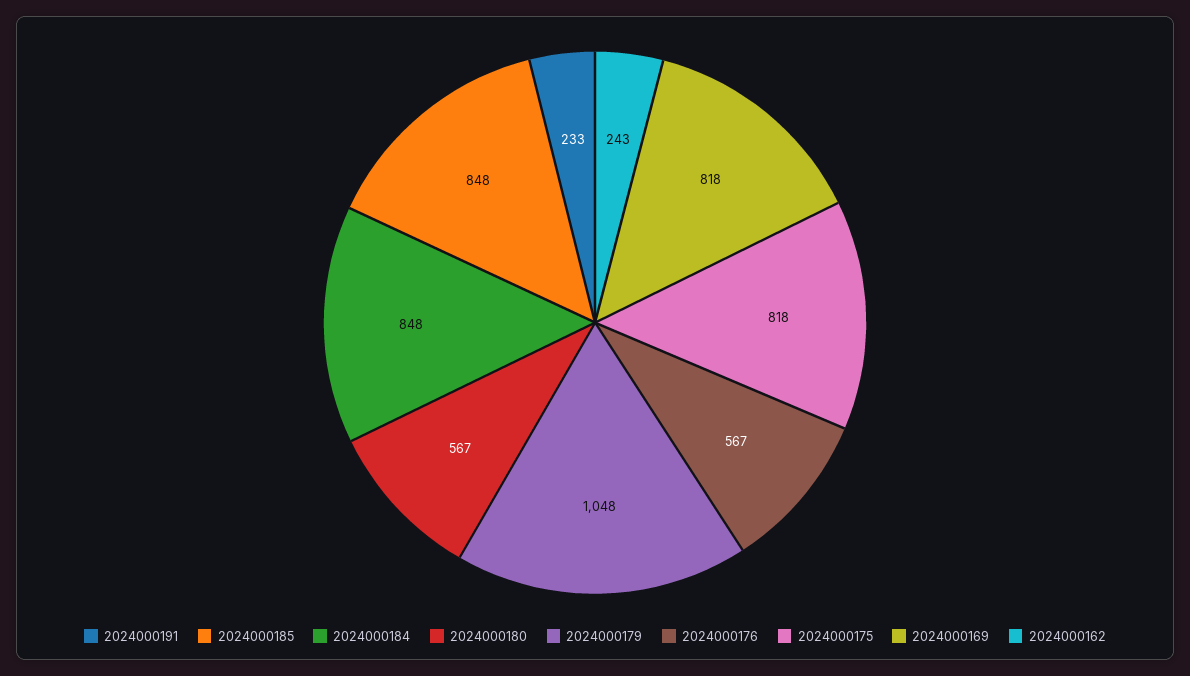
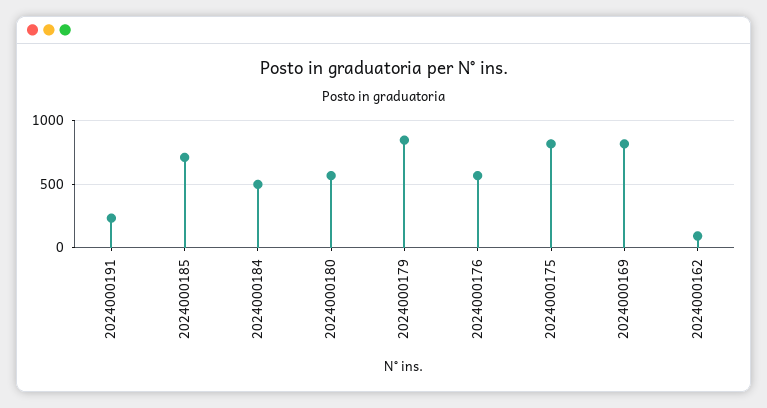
  {
    "2024000191": 233,
-   "2024000185": 848,
+   "2024000185": 700,
-   "2024000184": 848,
+   "2024000184": 500,
    "2024000180": 567,
-   "2024000179": 1048,
+   "2024000179": 850,
    "2024000176": 567,
    "2024000175": 818,
    "2024000169": 818,
-   "2024000162": 243
+   "2024000162": 100
  }

